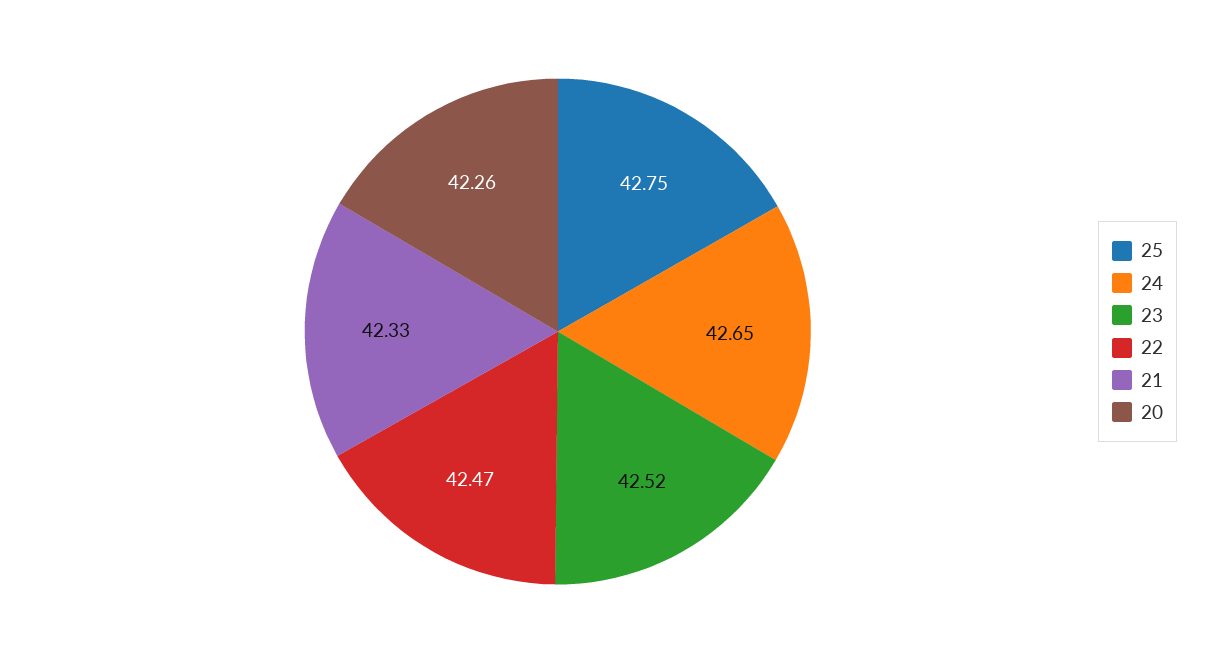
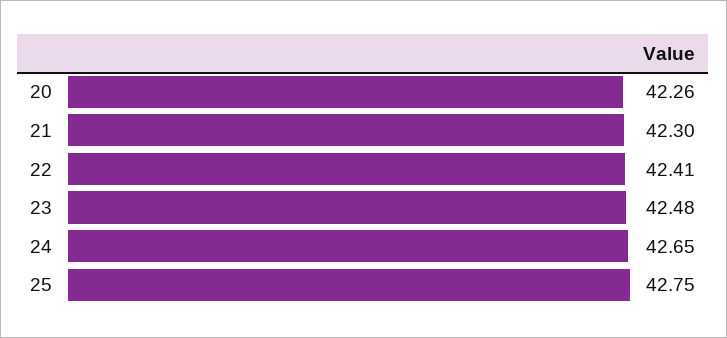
  {
    "25": 42.75,
    "24": 42.65,
-   "23": 42.52,
+   "23": 42.48,
-   "22": 42.47,
+   "22": 42.41,
-   "21": 42.33,
+   "21": 42.3,
    "20": 42.26
  }

